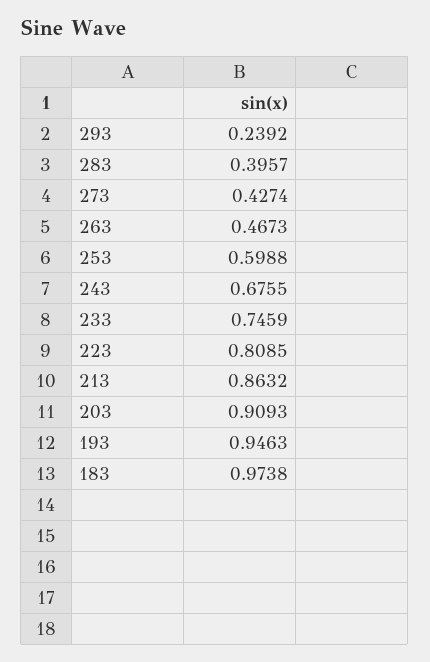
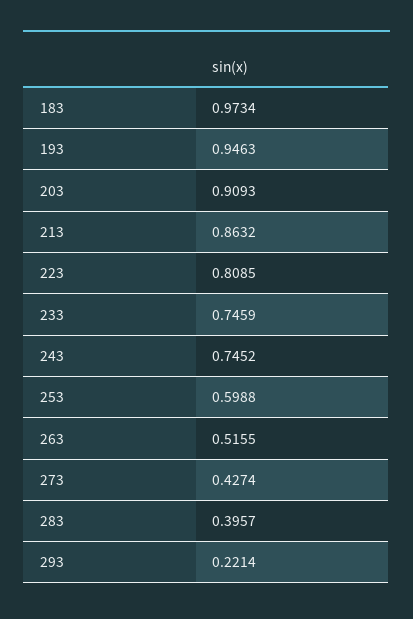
  {
-   "293": 0.2392,
+   "293": 0.2214,
    "283": 0.3957,
    "273": 0.4274,
-   "263": 0.4673,
+   "263": 0.5155,
    "253": 0.5988,
-   "243": 0.6755,
+   "243": 0.7452,
    "233": 0.7459,
    "223": 0.8085,
    "213": 0.8632,
    "203": 0.9093,
    "193": 0.9463,
-   "183": 0.9738
+   "183": 0.9734
  }

